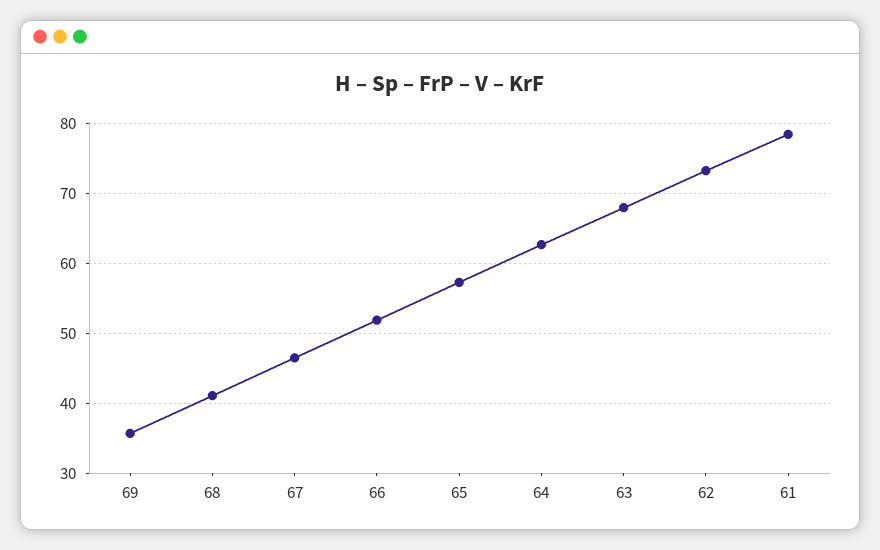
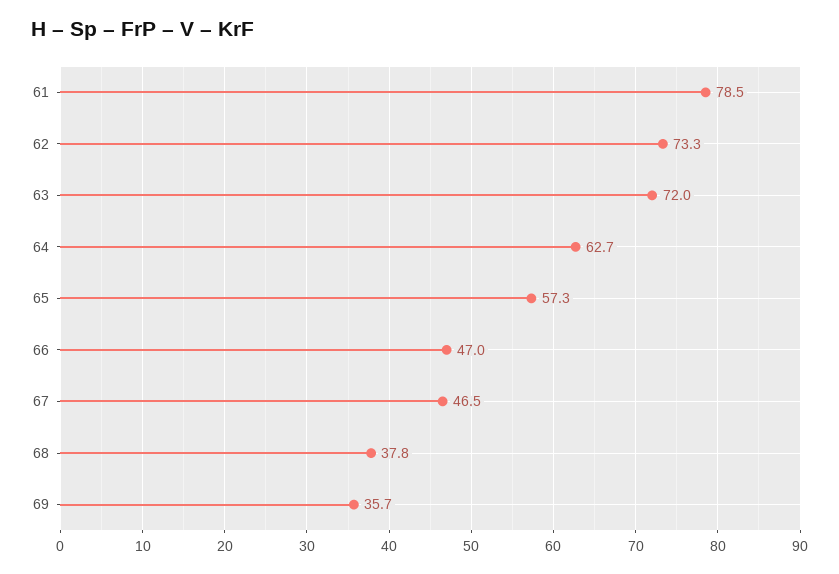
  {
    "69": 35.7,
-   "68": 41,
+   "68": 37.8,
    "67": 46.5,
-   "66": 52,
+   "66": 47,
    "65": 57.3,
    "64": 62.7,
-   "63": 68,
+   "63": 72,
    "62": 73.3,
    "61": 78.5
  }

